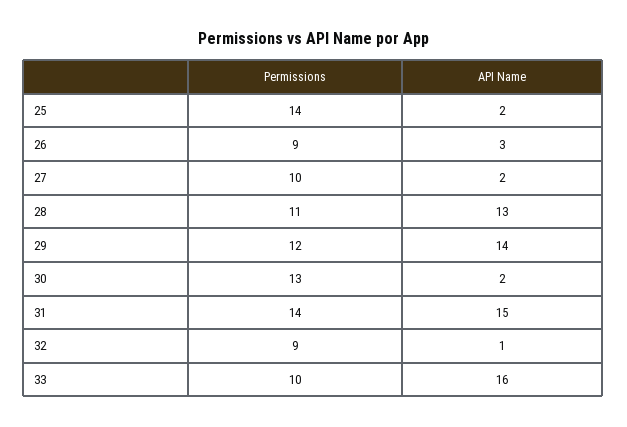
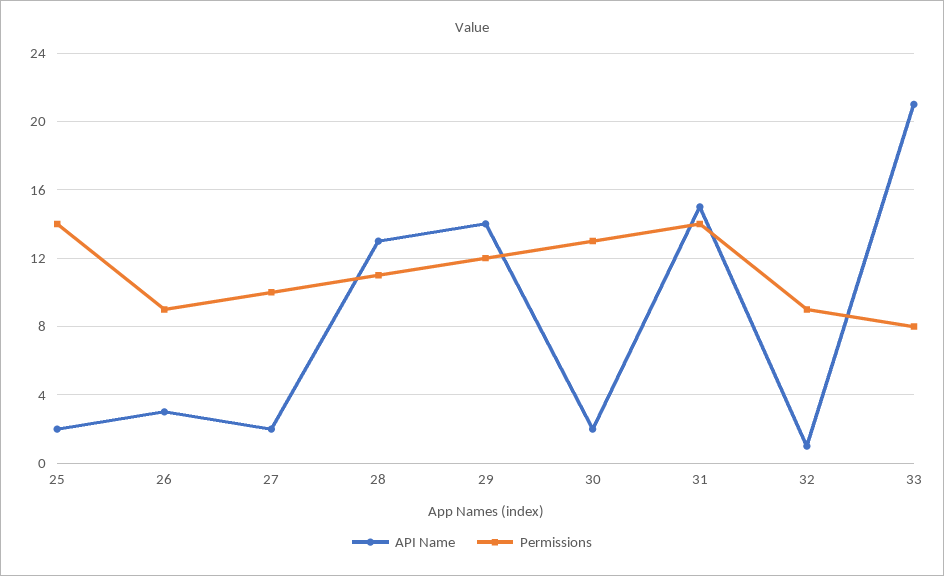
  {
    "Permissions": {
      "25": 14,
      "26": 9,
      "27": 10,
      "28": 11,
      "29": 12,
      "30": 13,
      "31": 14,
      "32": 9,
-     "33": 10
+     "33": 8
    },
    "API Name": {
      "25": 2,
      "26": 3,
      "27": 2,
      "28": 13,
      "29": 14,
      "30": 2,
      "31": 15,
      "32": 1,
-     "33": 16
+     "33": 21
    }
  }

